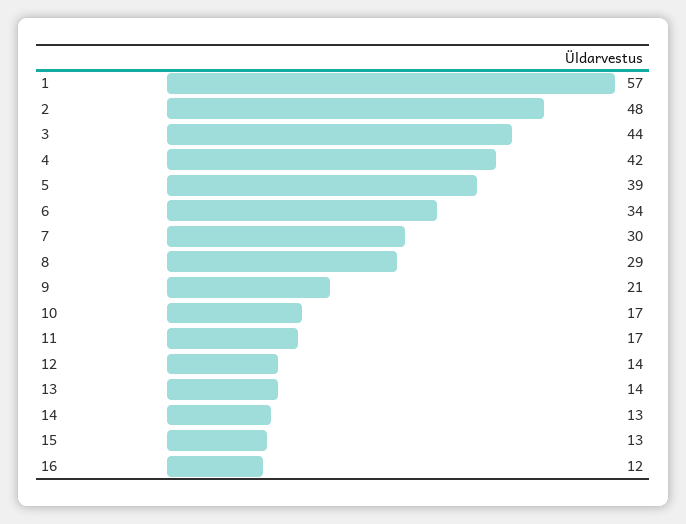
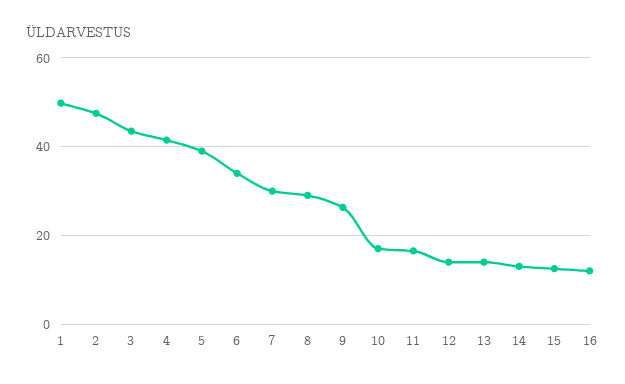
  {
-   "1": 57,
+   "1": 50,
    "2": 48,
    "3": 44,
    "4": 42,
    "5": 39,
    "6": 34,
    "7": 30,
    "8": 29,
-   "9": 21,
+   "9": 26,
    "10": 17,
    "11": 17,
    "12": 14,
    "13": 14,
    "14": 13,
    "15": 13,
    "16": 12
  }

